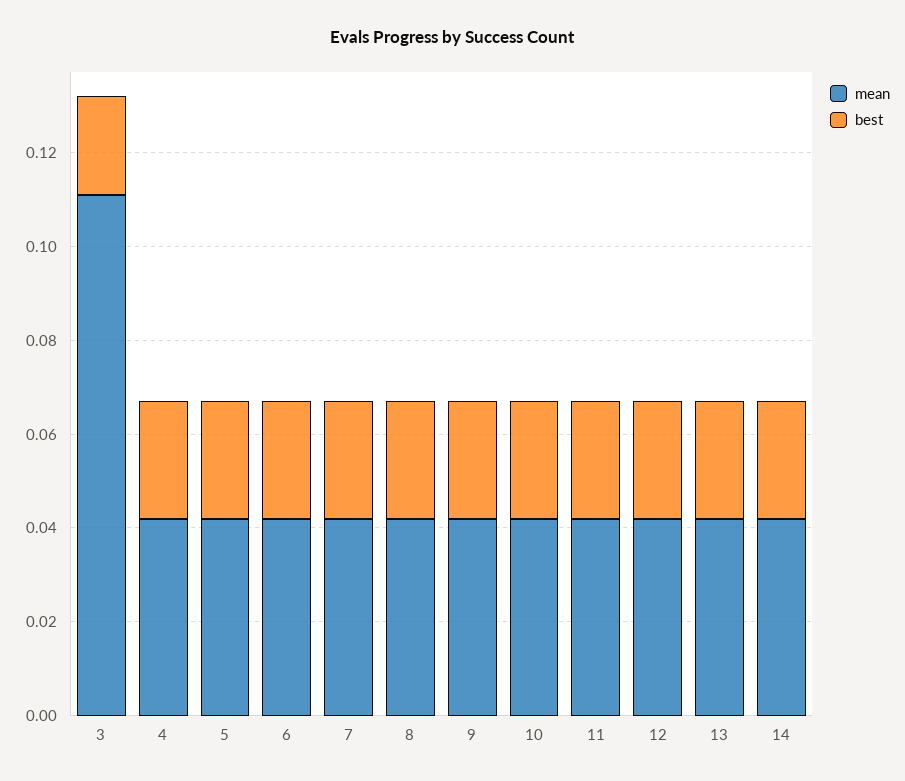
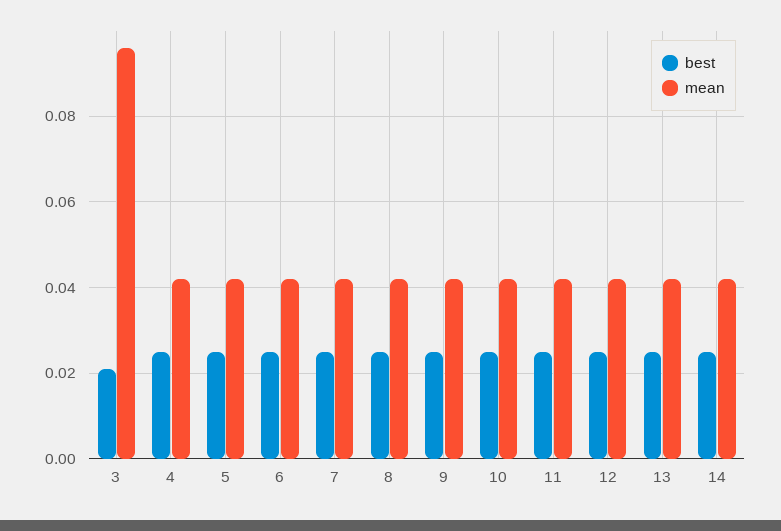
  {
    "mean": {
-     "3": 0.11,
+     "3": 0.095,
      "4": 0.04,
      "5": 0.04,
      "6": 0.04,
      "7": 0.04,
      "8": 0.04,
      "9": 0.04,
      "10": 0.04,
      "11": 0.04,
      "12": 0.04,
      "13": 0.04,
      "14": 0.04
    },
    "best": {
      "3": 0.02,
      "4": 0.025,
      "5": 0.025,
      "6": 0.025,
      "7": 0.025,
      "8": 0.025,
      "9": 0.025,
      "10": 0.025,
      "11": 0.025,
      "12": 0.025,
      "13": 0.025,
      "14": 0.025
    }
  }

